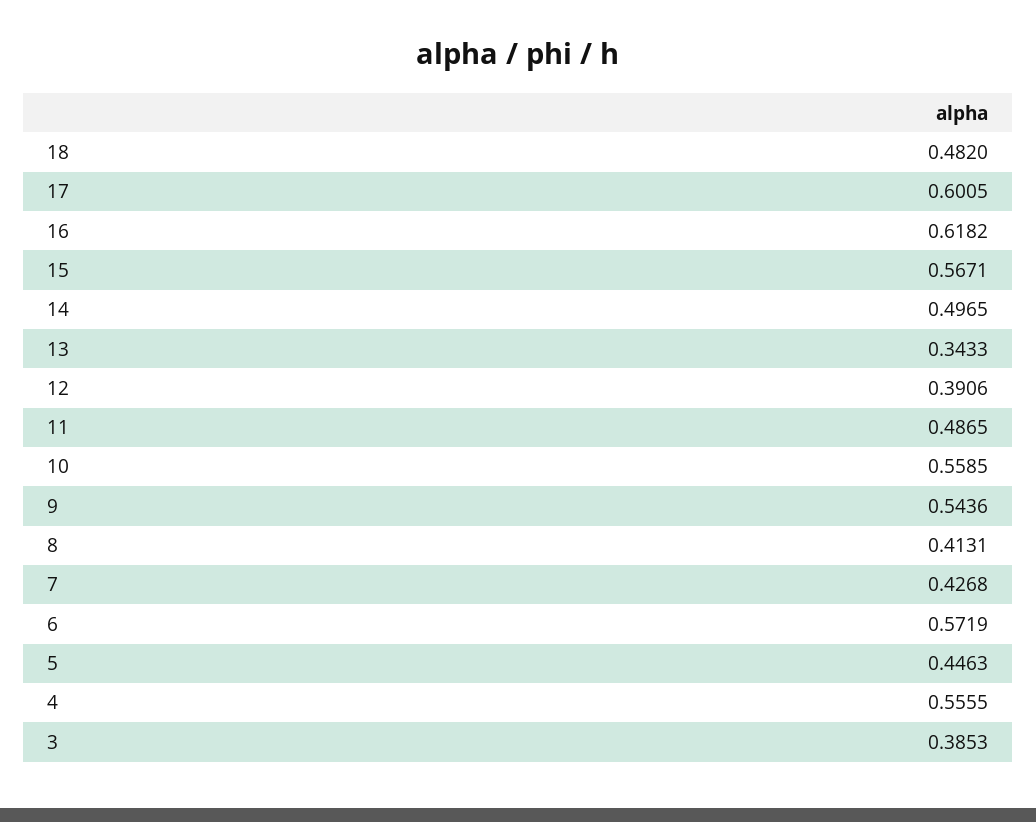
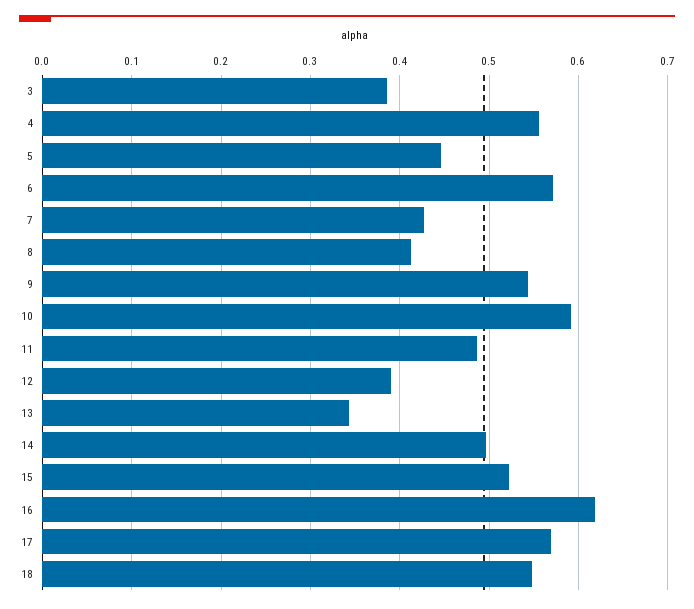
  {
-   "18": 0.482,
+   "18": 0.55,
-   "17": 0.6005,
+   "17": 0.57,
    "16": 0.6182,
-   "15": 0.5671,
+   "15": 0.52,
    "14": 0.4965,
    "13": 0.3433,
    "12": 0.3906,
    "11": 0.4865,
-   "10": 0.5585,
+   "10": 0.59,
    "9": 0.5436,
    "8": 0.4131,
    "7": 0.4268,
    "6": 0.5719,
    "5": 0.4463,
    "4": 0.5555,
    "3": 0.3853
  }

